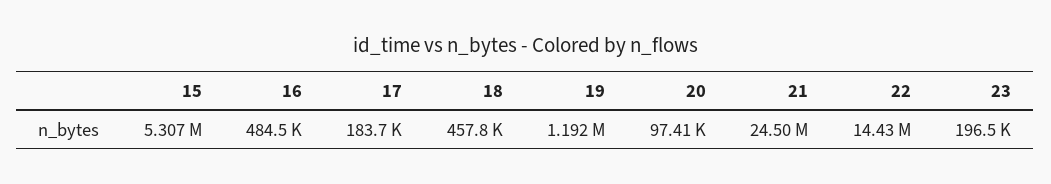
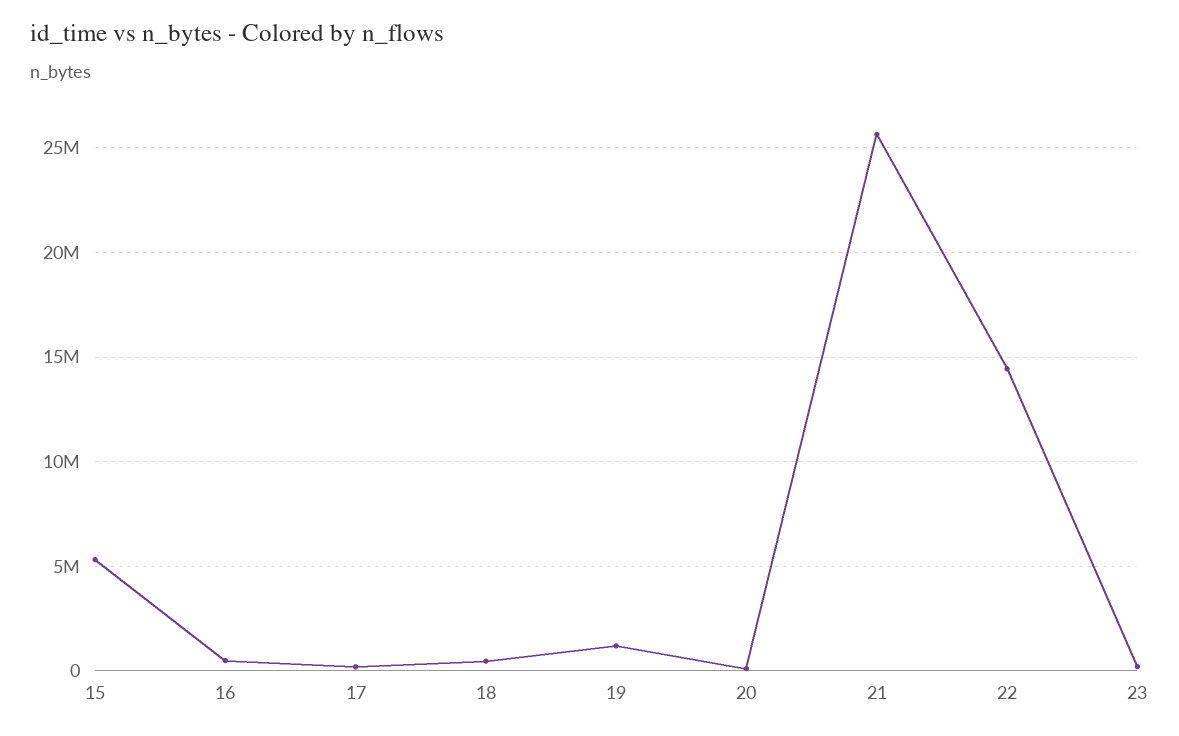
  {
    "15": 5307000,
    "16": 484500,
    "17": 183700,
    "18": 457800,
    "19": 1192000,
    "20": 97410,
-   "21": 24500000,
+   "21": 25500000,
    "22": 14430000,
    "23": 196500
  }

